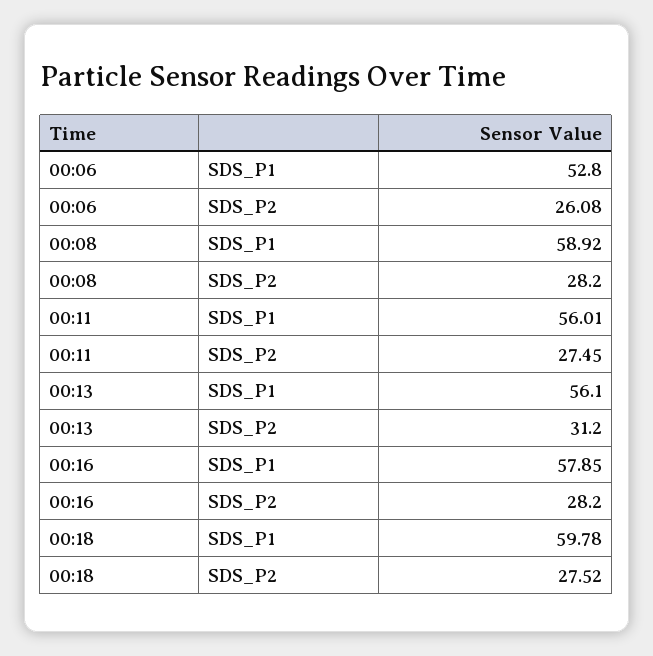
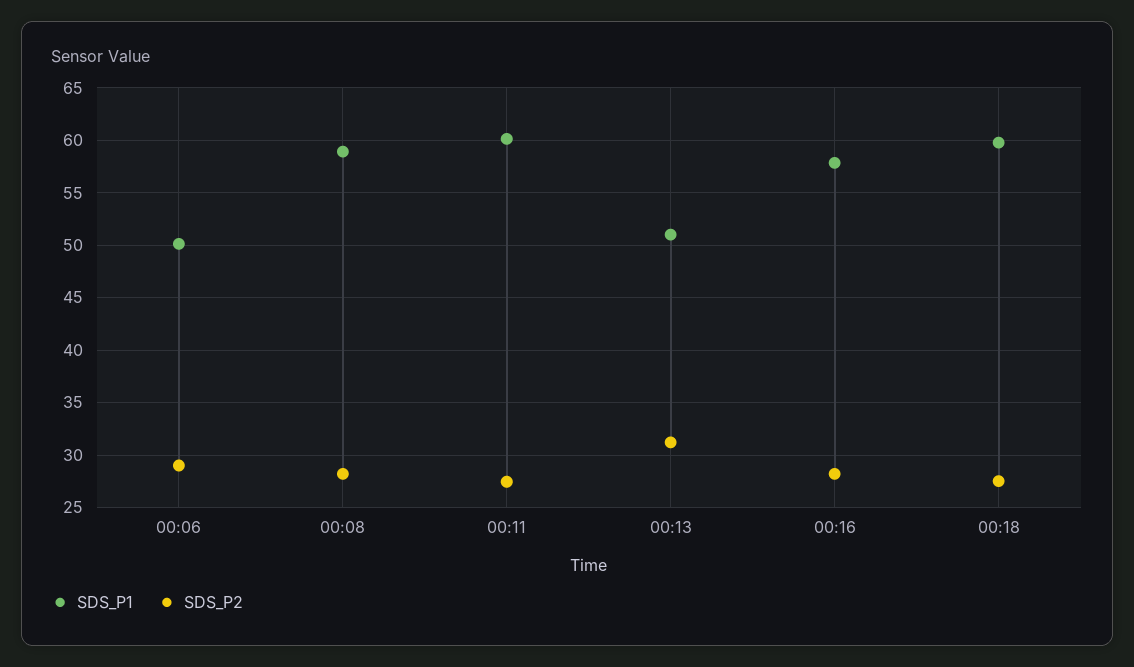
  {
    "SDS_P1": {
-     "00:06": 52.8,
+     "00:06": 50,
      "00:08": 58.92,
-     "00:11": 56.01,
+     "00:11": 60,
-     "00:13": 56.1,
+     "00:13": 51,
      "00:16": 57.85,
      "00:18": 59.78
    },
    "SDS_P2": {
-     "00:06": 26.08,
+     "00:06": 29,
      "00:08": 28.2,
      "00:11": 27.45,
      "00:13": 31.2,
      "00:16": 28.2,
      "00:18": 27.52
    }
  }

